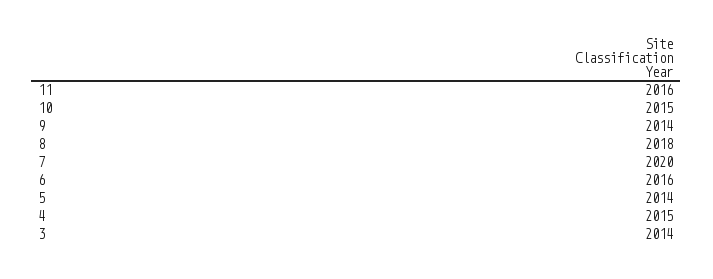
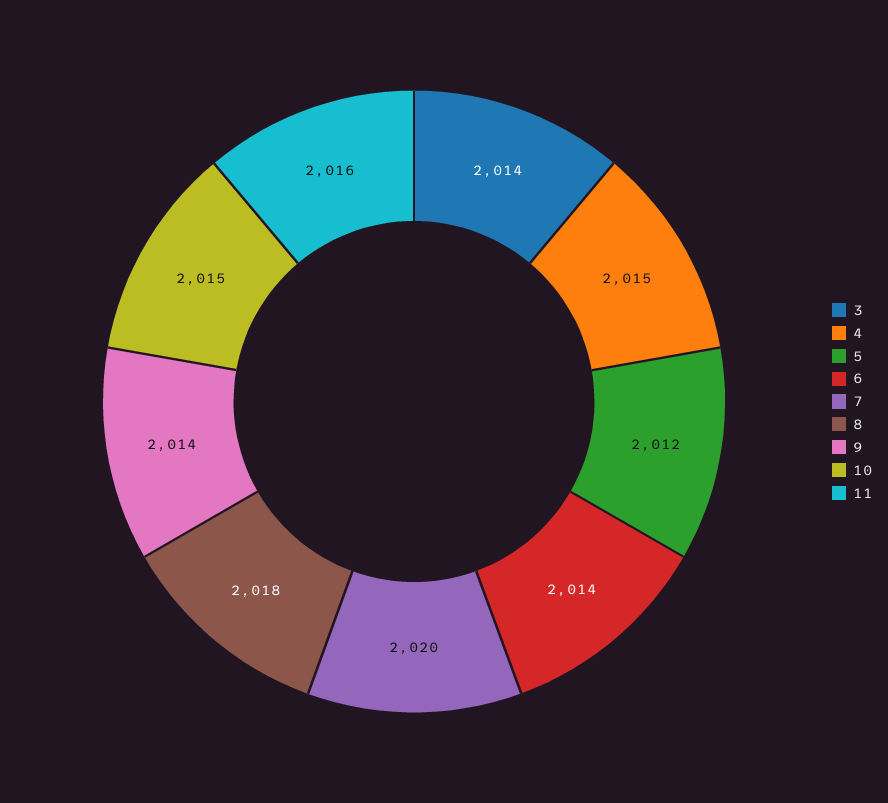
  {
    "11": 2016,
    "10": 2015,
    "9": 2014,
    "8": 2018,
    "7": 2020,
-   "6": 2016,
+   "6": 2014,
-   "5": 2014,
+   "5": 2012,
    "4": 2015,
    "3": 2014
  }

